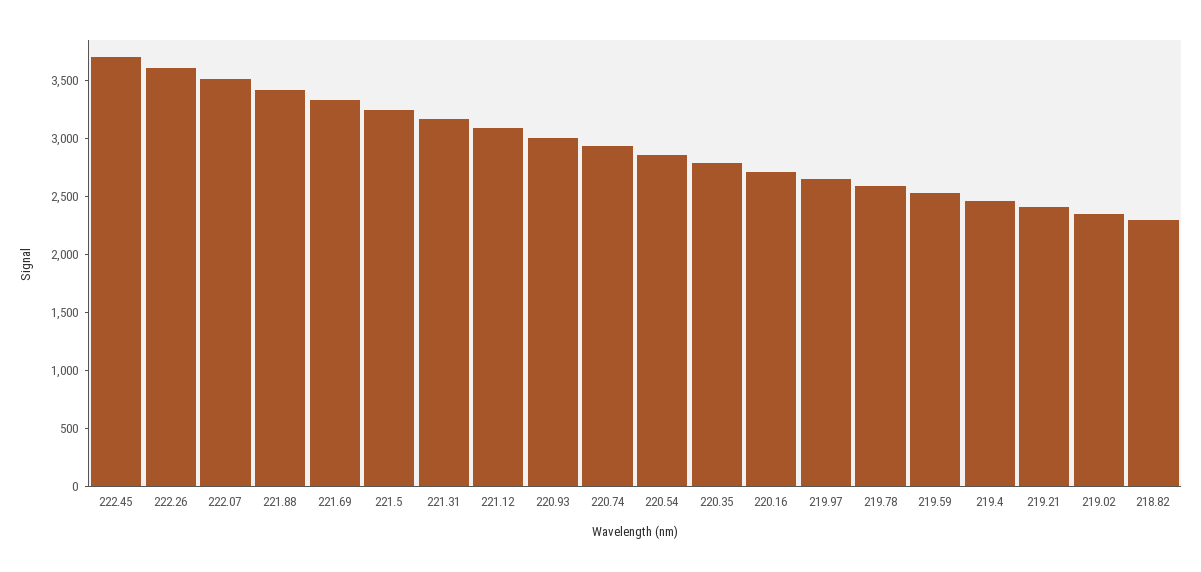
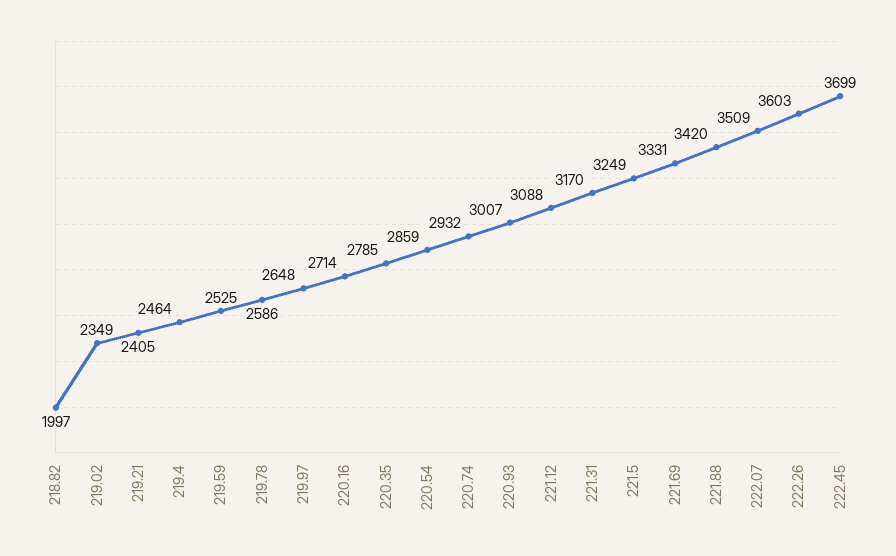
  {
    "222.45": 3699,
    "222.26": 3603,
    "222.07": 3509,
    "221.88": 3420,
    "221.69": 3331,
    "221.5": 3249,
    "221.31": 3170,
    "221.12": 3088,
    "220.93": 3007,
    "220.74": 2932,
    "220.54": 2859,
    "220.35": 2785,
    "220.16": 2714,
    "219.97": 2648,
    "219.78": 2586,
    "219.59": 2525,
    "219.4": 2464,
    "219.21": 2405,
    "219.02": 2349,
-   "218.82": 2300
+   "218.82": 1997
  }

